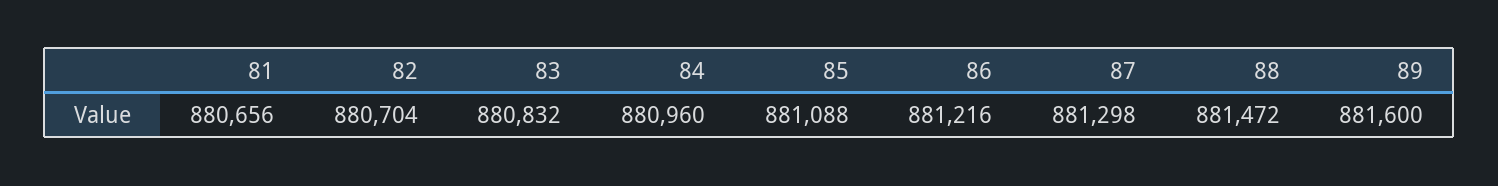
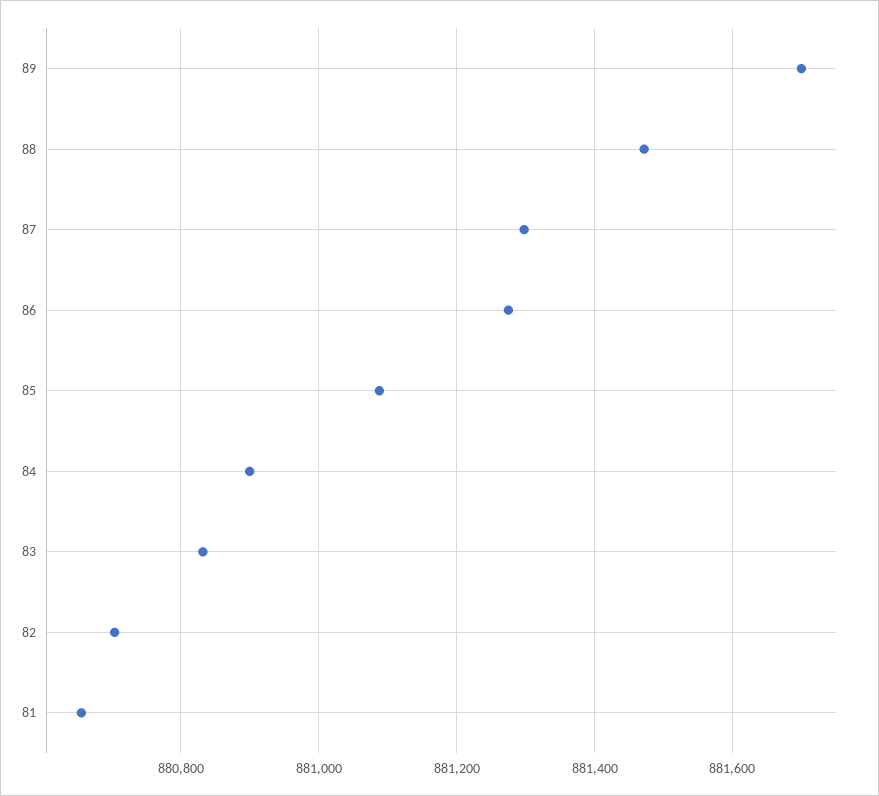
  {
    "81": 880656,
    "82": 880704,
    "83": 880832,
-   "84": 880960,
+   "84": 880900,
    "85": 881088,
-   "86": 881216,
+   "86": 881280,
    "87": 881298,
    "88": 881472,
-   "89": 881600
+   "89": 881700
  }

